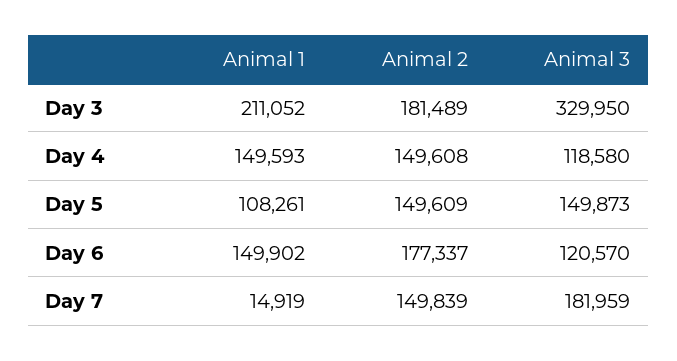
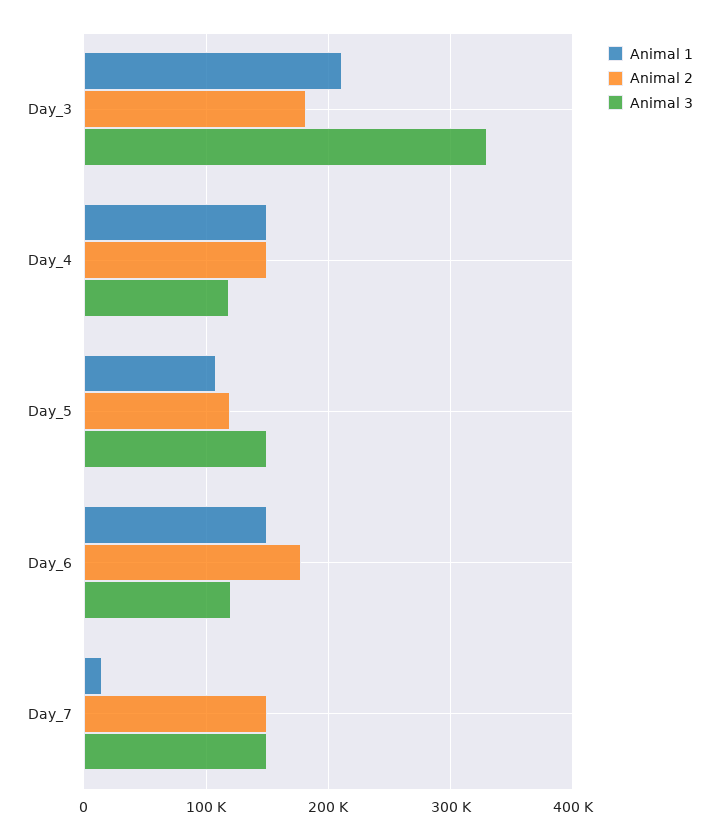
  {
    "Animal 1": {
      "Day 3": 211052,
      "Day 4": 149593,
      "Day 5": 108261,
      "Day 6": 149902,
      "Day 7": 14919
    },
    "Animal 2": {
      "Day 3": 181489,
      "Day 4": 149608,
-     "Day 5": 149609,
+     "Day 5": 120000,
      "Day 6": 177337,
      "Day 7": 149839
    },
    "Animal 3": {
      "Day 3": 329950,
      "Day 4": 118580,
      "Day 5": 149873,
      "Day 6": 120570,
-     "Day 7": 181959
+     "Day 7": 150000
    }
  }

